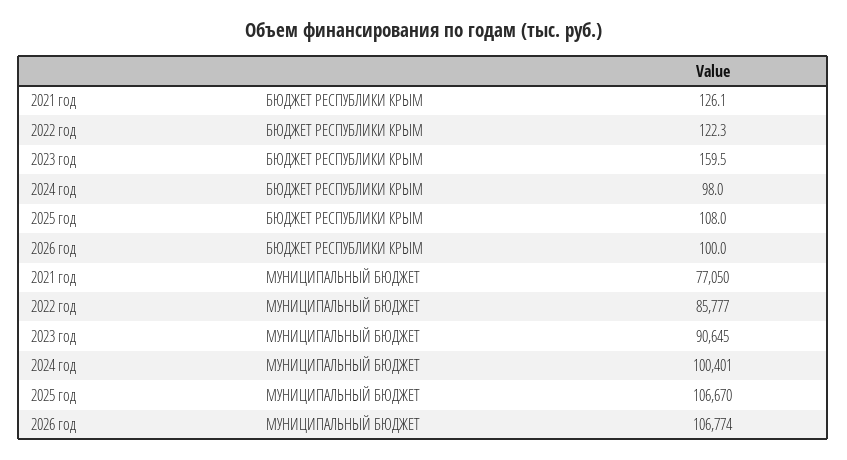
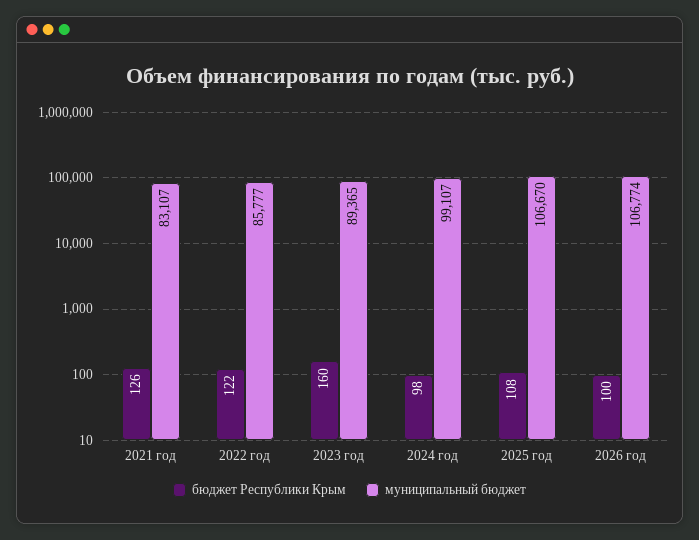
  {
    "БЮДЖЕТ РЕСПУБЛИКИ КРЫМ": {
      "2021 год": 126.1,
      "2022 год": 122.3,
      "2023 год": 159.5,
      "2024 год": 98,
      "2025 год": 108,
      "2026 год": 100
    },
    "МУНИЦИПАЛЬНЫЙ БЮДЖЕТ": {
-     "2021 год": 77050,
+     "2021 год": 83107,
      "2022 год": 85777,
-     "2023 год": 90645,
+     "2023 год": 89365,
-     "2024 год": 100401,
+     "2024 год": 99107,
      "2025 год": 106670,
      "2026 год": 106774
    }
  }

